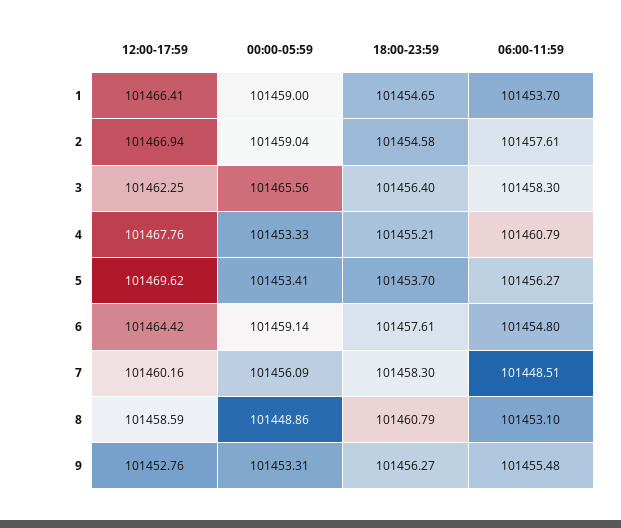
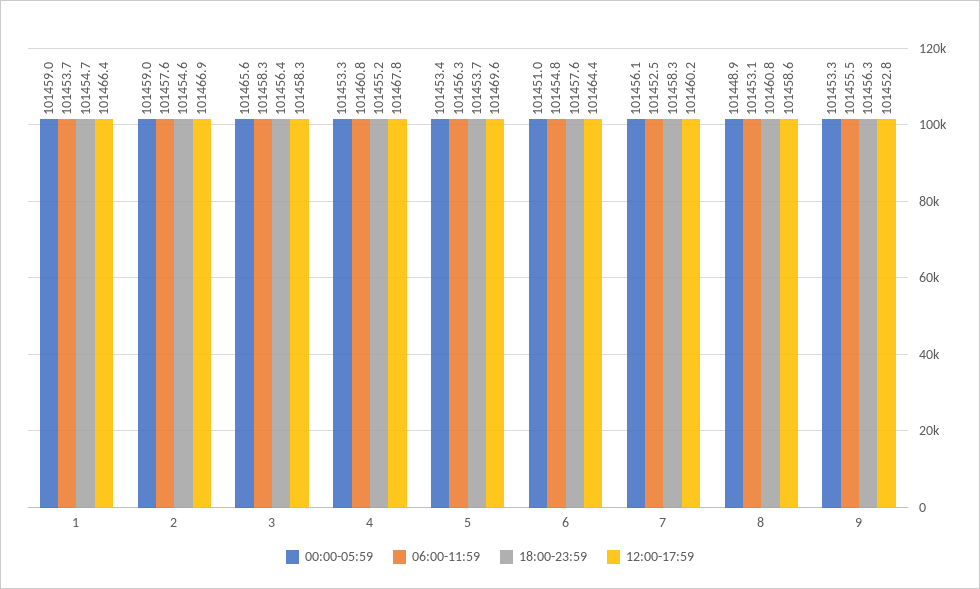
  {
    "12:00-17:59": {
      "1": 101466.41,
      "2": 101466.94,
-     "3": 101462.25,
+     "3": 101458.3,
      "4": 101467.76,
      "5": 101469.62,
      "6": 101464.42,
      "7": 101460.16,
      "8": 101458.59,
      "9": 101452.76
    },
    "00:00-05:59": {
      "1": 101459,
      "2": 101459.04,
      "3": 101465.56,
      "4": 101453.33,
      "5": 101453.41,
-     "6": 101459.14,
+     "6": 101451,
      "7": 101456.09,
      "8": 101448.86,
      "9": 101453.31
    },
    "18:00-23:59": {
      "1": 101454.65,
      "2": 101454.58,
      "3": 101456.4,
      "4": 101455.21,
      "5": 101453.7,
      "6": 101457.61,
      "7": 101458.3,
      "8": 101460.79,
      "9": 101456.27
    },
    "06:00-11:59": {
      "1": 101453.7,
      "2": 101457.61,
      "3": 101458.3,
      "4": 101460.79,
      "5": 101456.27,
      "6": 101454.8,
-     "7": 101448.51,
+     "7": 101452.5,
      "8": 101453.1,
      "9": 101455.48
    }
  }

